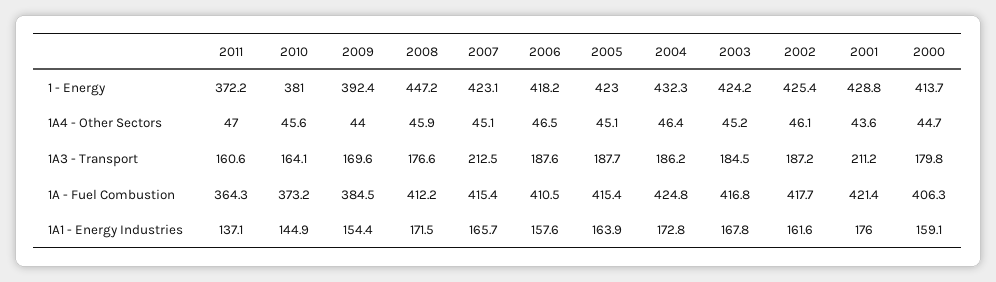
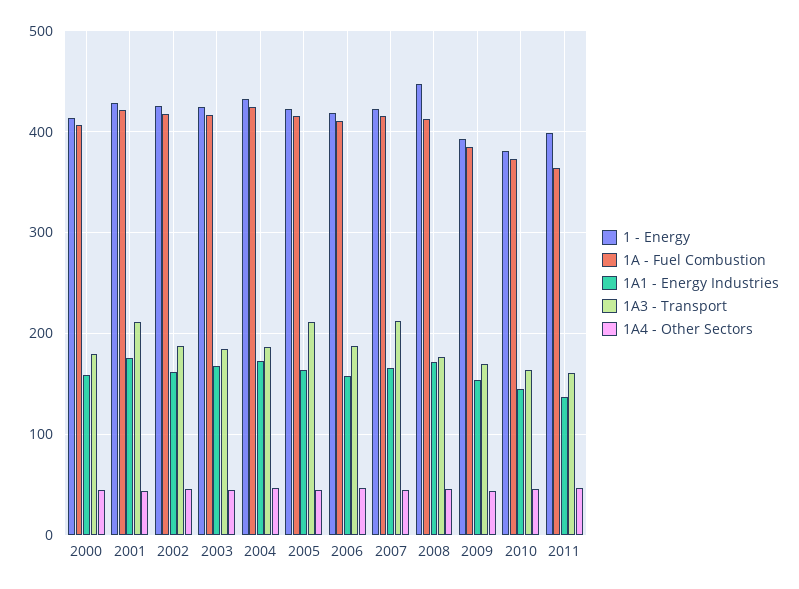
  {
    "1 - Energy": {
-     "2011": 372.2,
+     "2011": 400,
      "2010": 381,
      "2009": 392.4,
      "2008": 447.2,
      "2007": 423.1,
      "2006": 418.2,
      "2005": 423,
      "2004": 432.3,
      "2003": 424.2,
      "2002": 425.4,
      "2001": 428.8,
      "2000": 413.7
    },
    "1A4 - Other Sectors": {
      "2011": 47,
      "2010": 45.6,
      "2009": 44,
      "2008": 45.9,
      "2007": 45.1,
      "2006": 46.5,
      "2005": 45.1,
      "2004": 46.4,
      "2003": 45.2,
      "2002": 46.1,
      "2001": 43.6,
      "2000": 44.7
    },
    "1A3 - Transport": {
      "2011": 160.6,
      "2010": 164.1,
      "2009": 169.6,
      "2008": 176.6,
      "2007": 212.5,
      "2006": 187.6,
-     "2005": 187.7,
+     "2005": 210,
      "2004": 186.2,
      "2003": 184.5,
      "2002": 187.2,
      "2001": 211.2,
      "2000": 179.8
    },
    "1A - Fuel Combustion": {
      "2011": 364.3,
      "2010": 373.2,
      "2009": 384.5,
      "2008": 412.2,
      "2007": 415.4,
      "2006": 410.5,
      "2005": 415.4,
      "2004": 424.8,
      "2003": 416.8,
      "2002": 417.7,
      "2001": 421.4,
      "2000": 406.3
    },
    "1A1 - Energy Industries": {
      "2011": 137.1,
      "2010": 144.9,
      "2009": 154.4,
      "2008": 171.5,
      "2007": 165.7,
      "2006": 157.6,
      "2005": 163.9,
      "2004": 172.8,
      "2003": 167.8,
      "2002": 161.6,
      "2001": 176,
      "2000": 159.1
    }
  }

